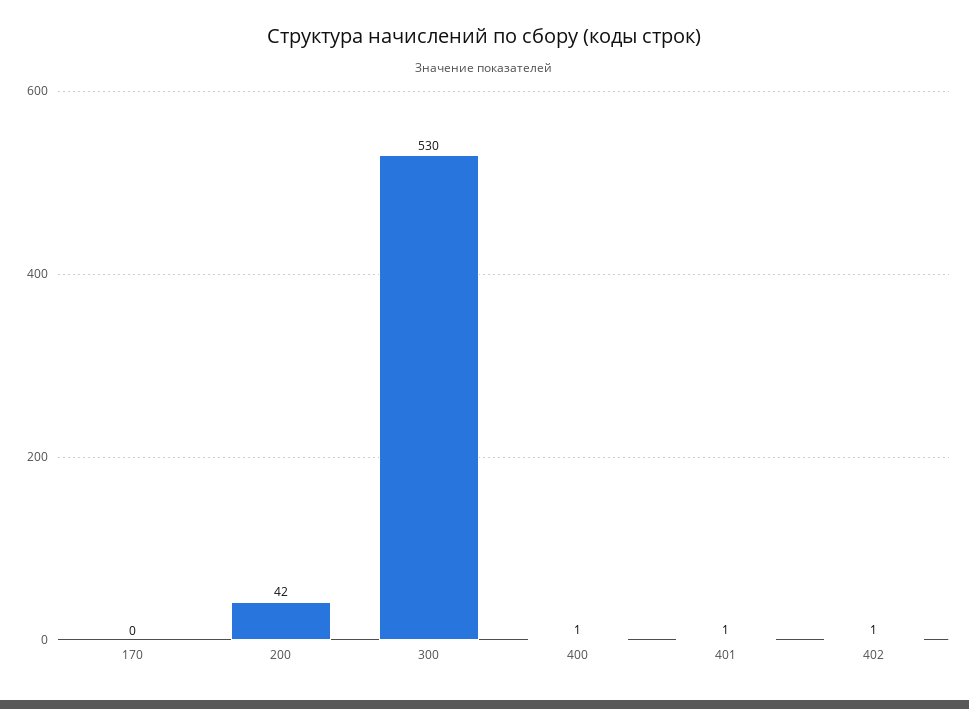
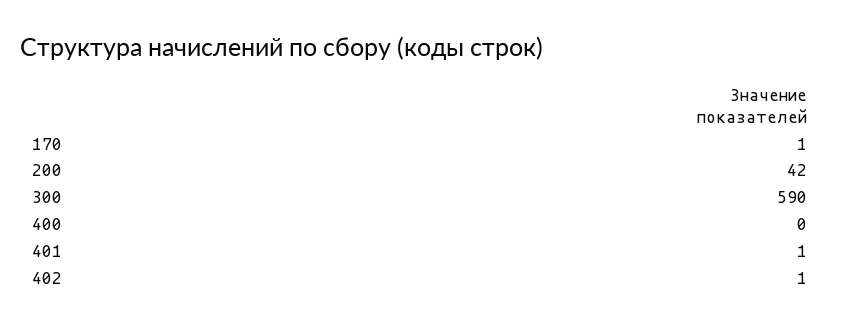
  {
-   "170": 0,
+   "170": 1,
    "200": 42,
-   "300": 530,
+   "300": 590,
-   "400": 1,
+   "400": 0,
    "401": 1,
    "402": 1
  }

